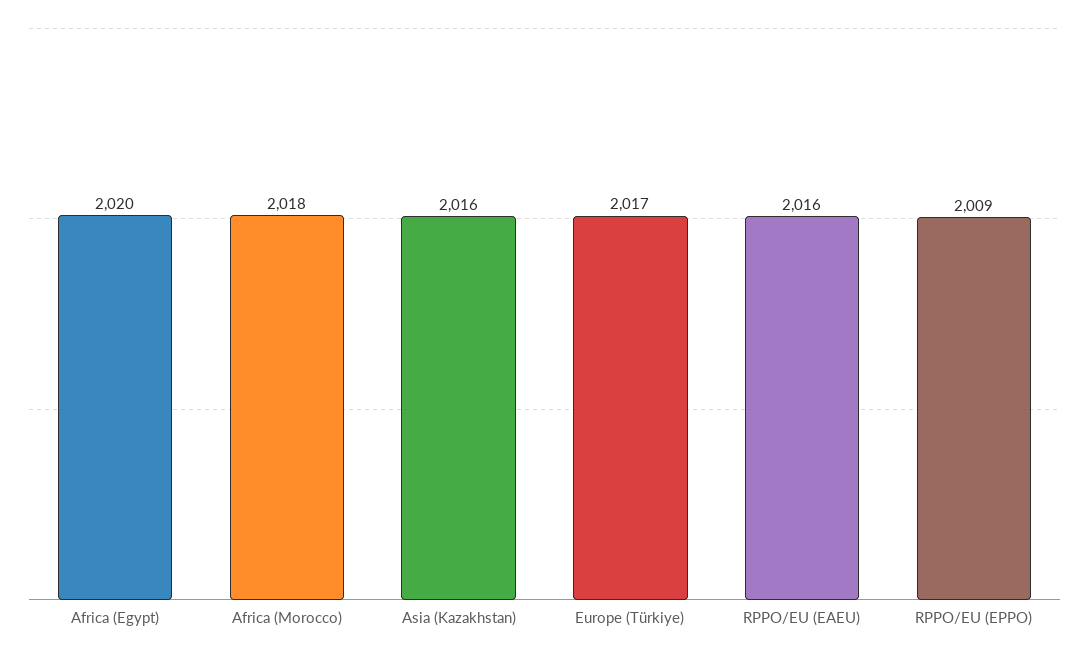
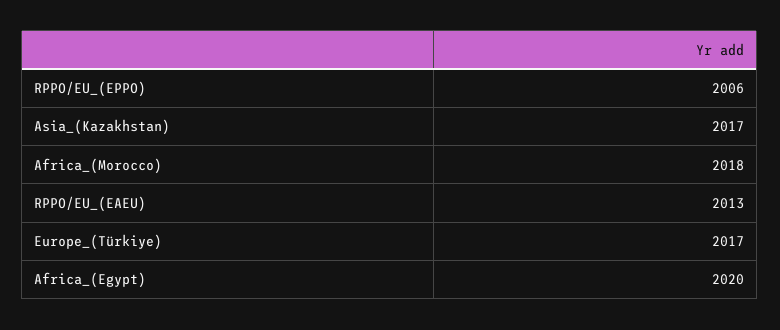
  {
    "Africa (Egypt)": 2020,
    "Africa (Morocco)": 2018,
-   "Asia (Kazakhstan)": 2016,
+   "Asia (Kazakhstan)": 2017,
    "Europe (Türkiye)": 2017,
-   "RPPO/EU (EAEU)": 2016,
+   "RPPO/EU (EAEU)": 2013,
-   "RPPO/EU (EPPO)": 2009
+   "RPPO/EU (EPPO)": 2006
  }

